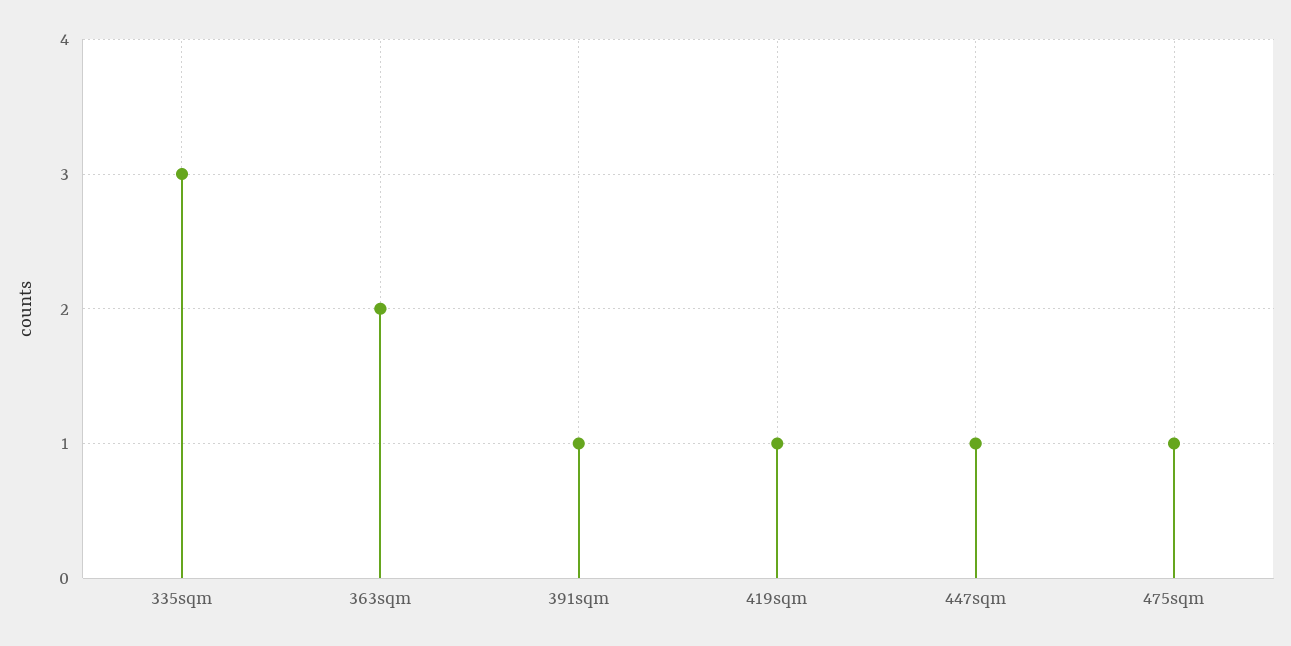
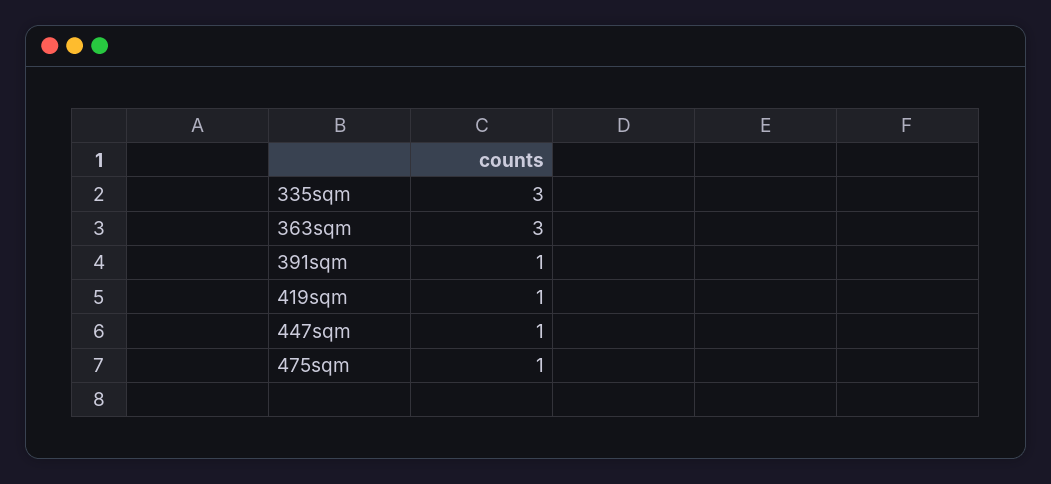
  {
    "335sqm": 3,
-   "363sqm": 2,
+   "363sqm": 3,
    "391sqm": 1,
    "419sqm": 1,
    "447sqm": 1,
    "475sqm": 1
  }

